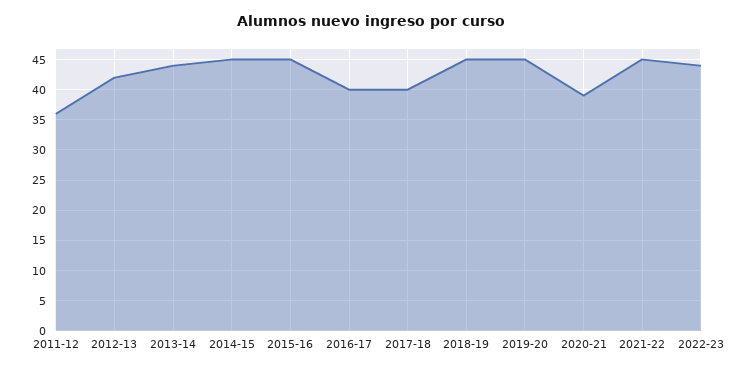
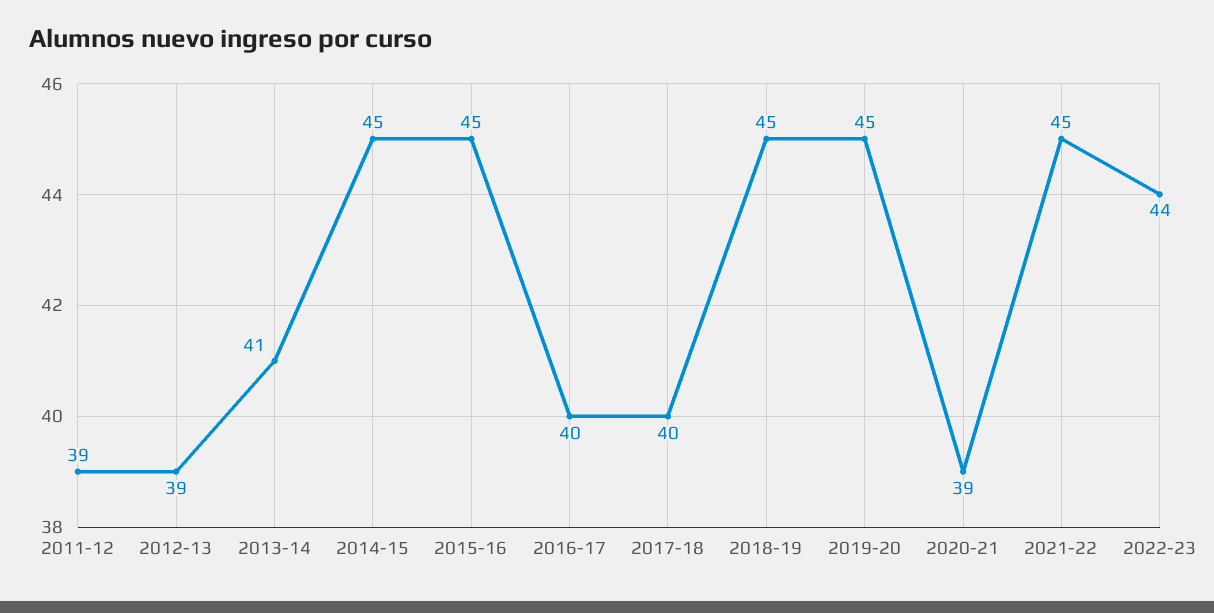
  {
-   "2011-12": 36,
+   "2011-12": 39,
-   "2012-13": 42,
+   "2012-13": 39,
-   "2013-14": 44,
+   "2013-14": 41,
    "2014-15": 45,
    "2015-16": 45,
    "2016-17": 40,
    "2017-18": 40,
    "2018-19": 45,
    "2019-20": 45,
    "2020-21": 39,
    "2021-22": 45,
    "2022-23": 44
  }

